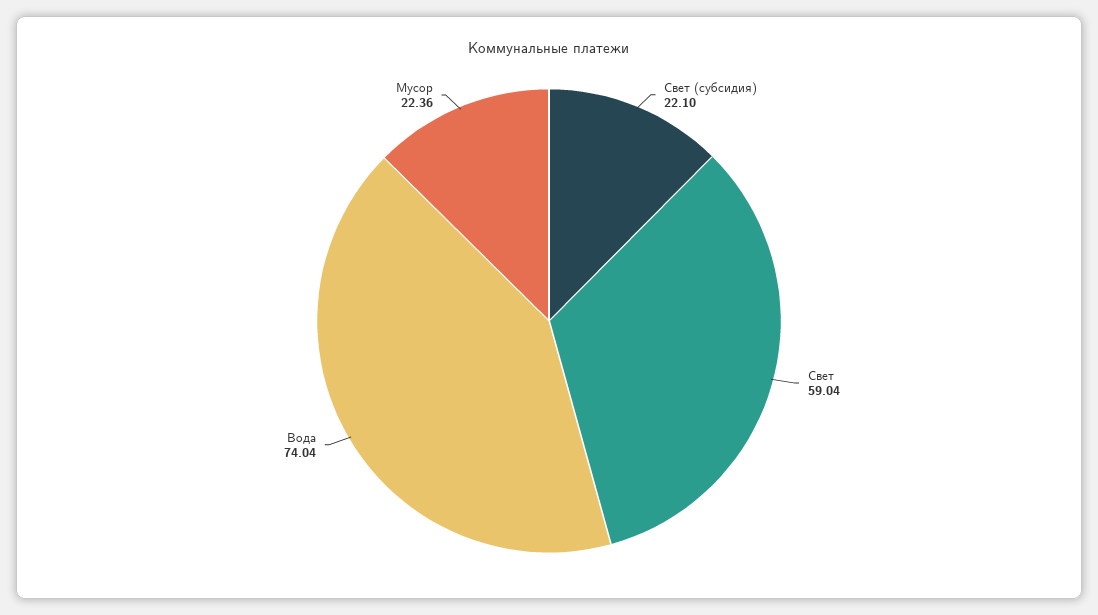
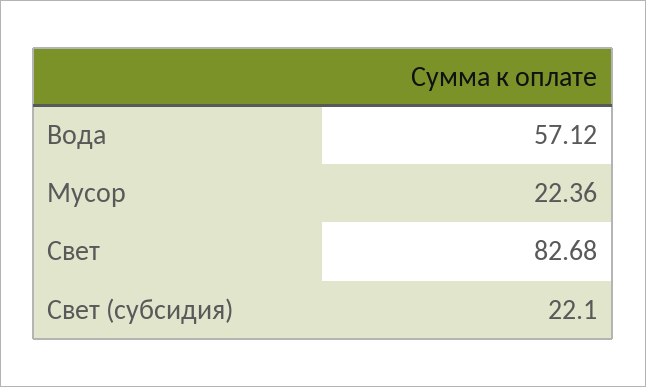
  {
    "Свет (субсидия)": 22.1,
-   "Свет": 59.04,
+   "Свет": 82.68,
-   "Вода": 74.04,
+   "Вода": 57.12,
    "Мусор": 22.36
  }

